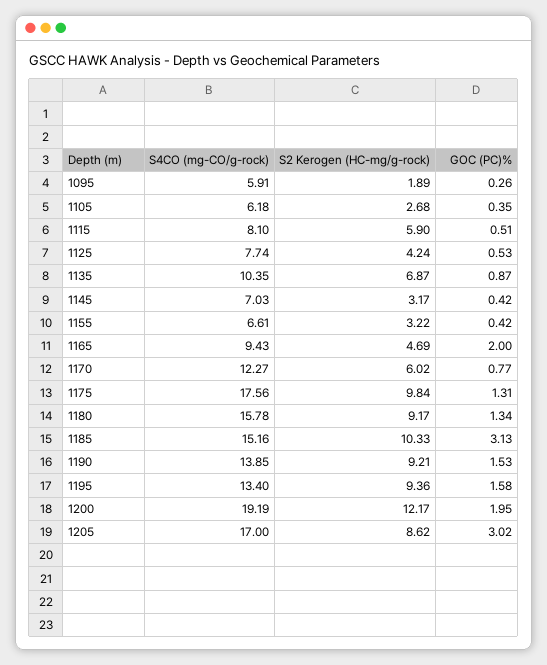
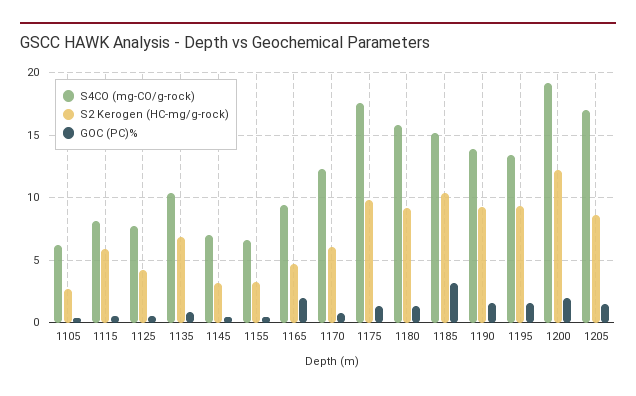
  {
    "S4CO (mg-CO/g-rock)": {
-     "1095": 5.91,
      "1105": 6.18,
      "1115": 8.1,
      "1125": 7.74,
      "1135": 10.35,
      "1145": 7.03,
      "1155": 6.61,
      "1165": 9.43,
      "1170": 12.27,
      "1175": 17.56,
      "1180": 15.78,
      "1185": 15.16,
      "1190": 13.85,
      "1195": 13.4,
      "1200": 19.19,
      "1205": 17
    },
    "S2 Kerogen (HC-mg/g-rock)": {
-     "1095": 1.89,
      "1105": 2.68,
      "1115": 5.9,
      "1125": 4.24,
      "1135": 6.87,
      "1145": 3.17,
      "1155": 3.22,
      "1165": 4.69,
      "1170": 6.02,
      "1175": 9.84,
      "1180": 9.17,
      "1185": 10.33,
      "1190": 9.21,
      "1195": 9.36,
      "1200": 12.17,
      "1205": 8.62
    },
    "GOC (PC)%": {
-     "1095": 0.26,
      "1105": 0.35,
      "1115": 0.51,
      "1125": 0.53,
      "1135": 0.87,
      "1145": 0.42,
      "1155": 0.42,
      "1165": 2,
      "1170": 0.77,
      "1175": 1.31,
      "1180": 1.34,
      "1185": 3.13,
      "1190": 1.53,
      "1195": 1.58,
      "1200": 1.95,
-     "1205": 3.02
+     "1205": 1.5
    }
  }

